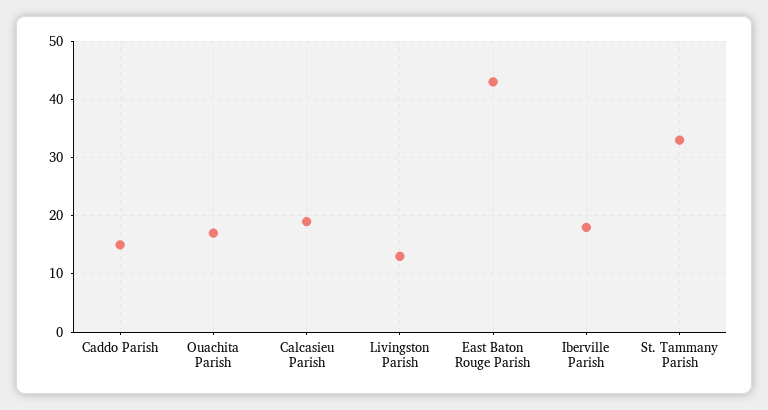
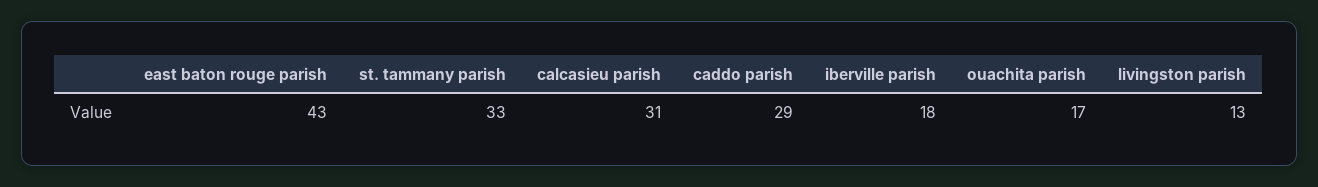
  {
-   "Caddo Parish": 15,
+   "Caddo Parish": 29,
    "Ouachita Parish": 17,
-   "Calcasieu Parish": 20,
+   "Calcasieu Parish": 31,
    "Livingston Parish": 13,
    "East Baton Rouge Parish": 43,
    "Iberville Parish": 18,
    "St. Tammany Parish": 33
  }

